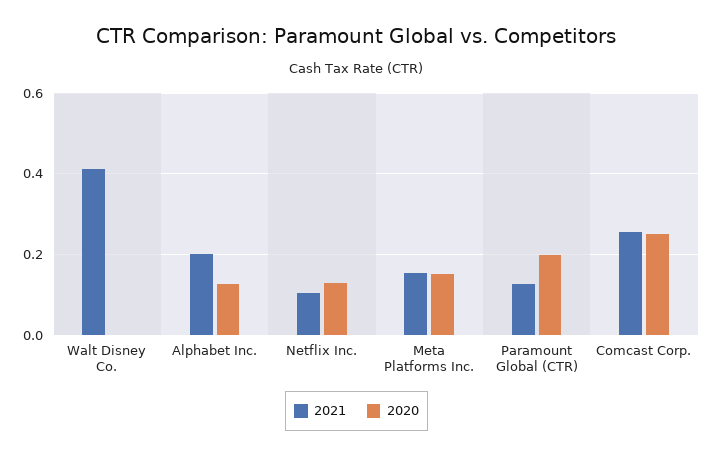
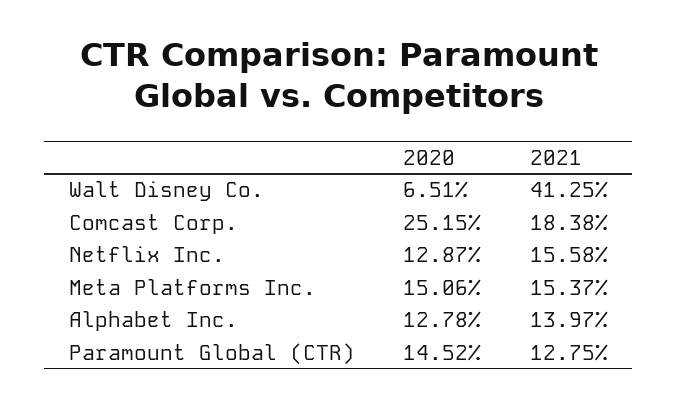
  {
    "2021": {
      "Walt Disney Co.": 0.4125,
-     "Alphabet Inc.": 0.2,
+     "Alphabet Inc.": 0.1397,
-     "Netflix Inc.": 0.1,
+     "Netflix Inc.": 0.1558,
      "Meta Platforms Inc.": 0.1537,
      "Paramount Global (CTR)": 0.1275,
-     "Comcast Corp.": 0.26
+     "Comcast Corp.": 0.1838
    },
    "2020": {
-     "Walt Disney Co.": 0,
+     "Walt Disney Co.": 0.0651,
      "Alphabet Inc.": 0.1278,
      "Netflix Inc.": 0.1287,
      "Meta Platforms Inc.": 0.1506,
-     "Paramount Global (CTR)": 0.2,
+     "Paramount Global (CTR)": 0.1452,
      "Comcast Corp.": 0.2515
    }
  }

